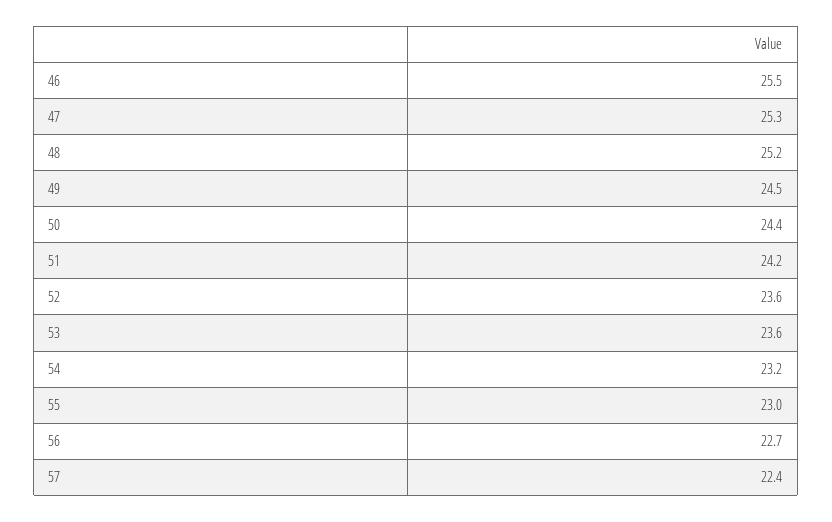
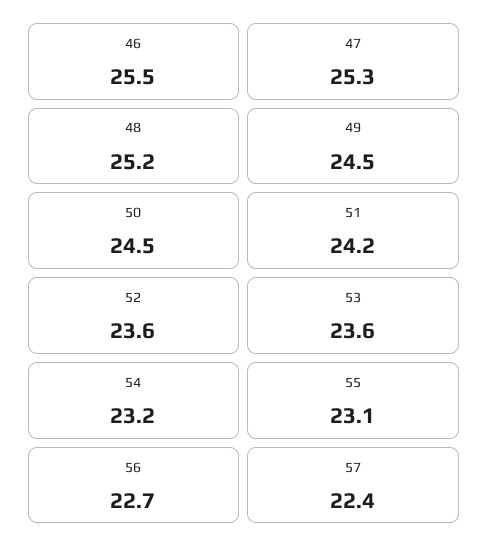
  {
    "46": 25.5,
    "47": 25.3,
    "48": 25.2,
    "49": 24.5,
-   "50": 24.4,
+   "50": 24.5,
    "51": 24.2,
    "52": 23.6,
    "53": 23.6,
    "54": 23.2,
-   "55": 23,
+   "55": 23.1,
    "56": 22.7,
    "57": 22.4
  }

